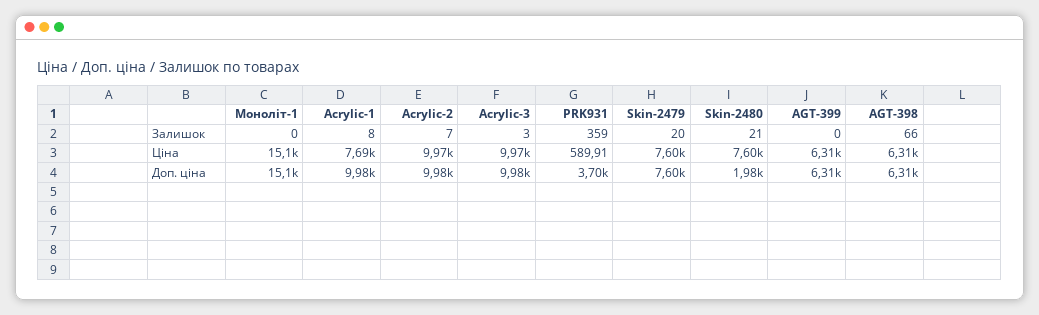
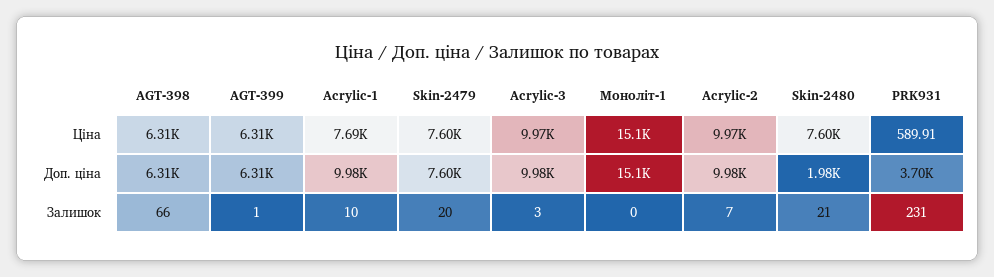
  {
    "Моноліт-1": {
      "Залишок": 0,
      "Ціна": 15100,
      "Доп. ціна": 15100
    },
    "Acrylic-1": {
-     "Залишок": 8,
+     "Залишок": 10,
      "Ціна": 7690,
      "Доп. ціна": 9980
    },
    "Acrylic-2": {
      "Залишок": 7,
      "Ціна": 9970,
      "Доп. ціна": 9980
    },
    "Acrylic-3": {
      "Залишок": 3,
      "Ціна": 9970,
      "Доп. ціна": 9980
    },
    "PRK931": {
-     "Залишок": 359,
+     "Залишок": 231,
      "Ціна": 589.91,
      "Доп. ціна": 3700
    },
    "Skin-2479": {
      "Залишок": 20,
      "Ціна": 7600,
      "Доп. ціна": 7600
    },
    "Skin-2480": {
      "Залишок": 21,
      "Ціна": 7600,
      "Доп. ціна": 1980
    },
    "AGT-399": {
-     "Залишок": 0,
+     "Залишок": 1,
      "Ціна": 6310,
      "Доп. ціна": 6310
    },
    "AGT-398": {
      "Залишок": 66,
      "Ціна": 6310,
      "Доп. ціна": 6310
    }
  }

